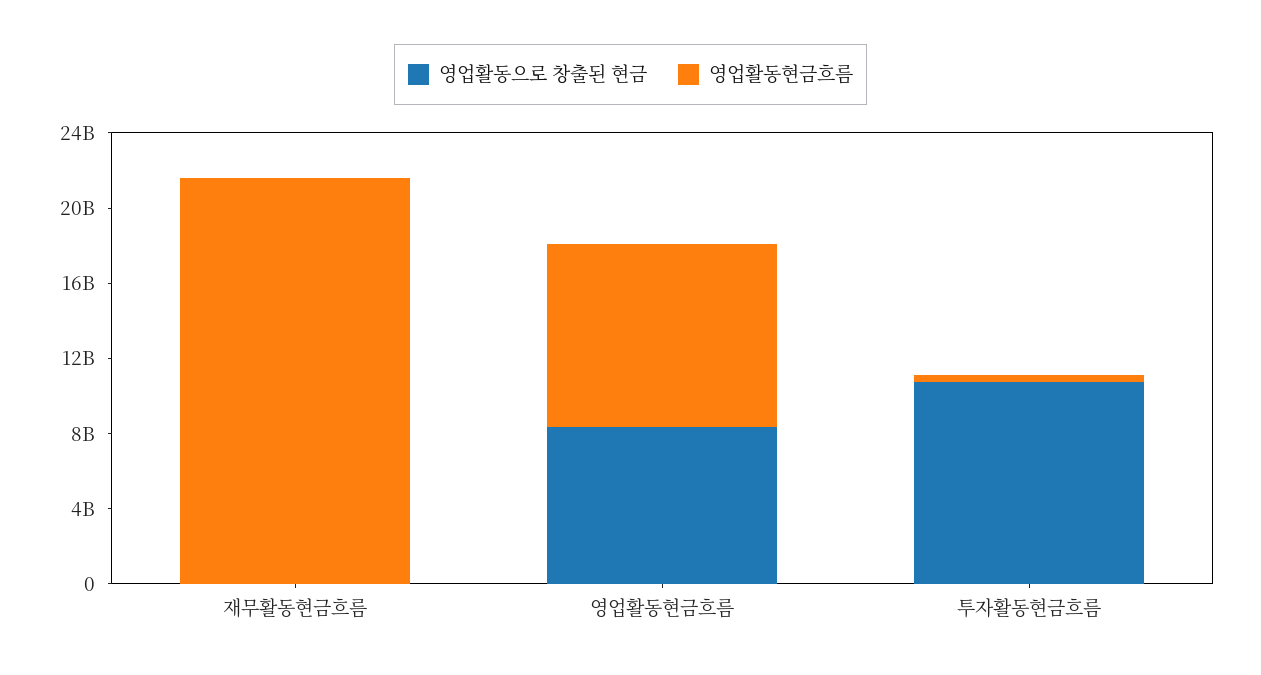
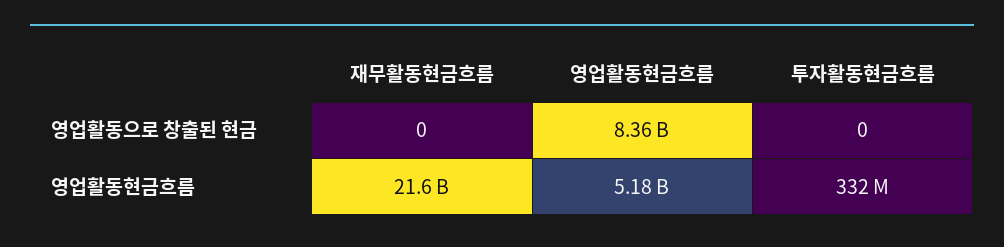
  {
    "영업활동으로 창출된 현금": {
      "재무활동현금흐름": 0,
      "영업활동현금흐름": 8360000000,
-     "투자활동현금흐름": 11000000000
+     "투자활동현금흐름": 0
    },
    "영업활동현금흐름": {
      "재무활동현금흐름": 21600000000,
-     "영업활동현금흐름": 10000000000,
+     "영업활동현금흐름": 5180000000,
      "투자활동현금흐름": 332000000
    }
  }

